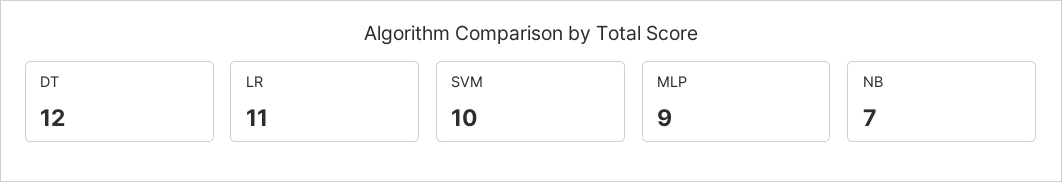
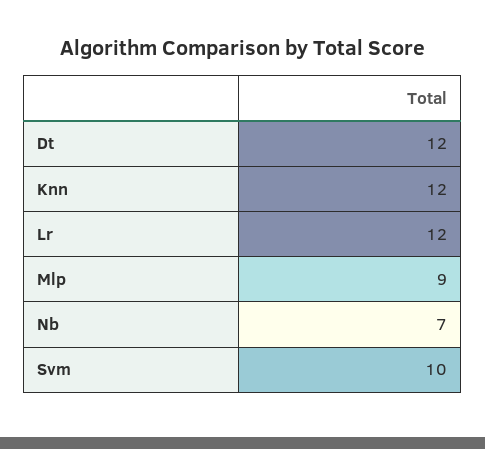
  {
    "DT": 12,
-   "LR": 11,
+   "LR": 12,
    "SVM": 10,
    "MLP": 9,
-   "NB": 7
+   "NB": 7,
+   "Knn": 12
  }

